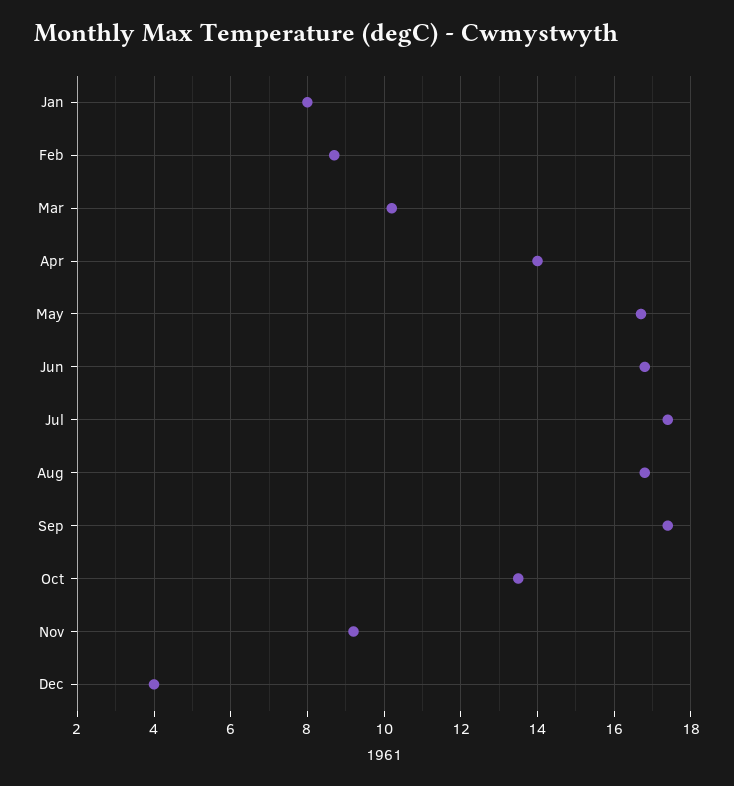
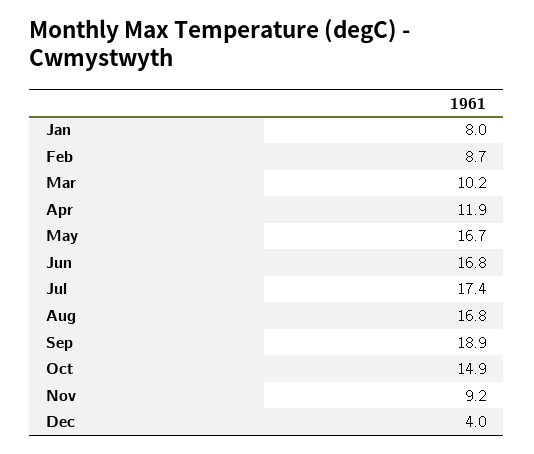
  {
    "Jan": 8,
    "Feb": 8.7,
    "Mar": 10.2,
-   "Apr": 14,
+   "Apr": 11.9,
    "May": 16.7,
    "Jun": 16.8,
    "Jul": 17.4,
    "Aug": 16.8,
-   "Sep": 17.5,
+   "Sep": 18.9,
-   "Oct": 13.5,
+   "Oct": 14.9,
    "Nov": 9.2,
    "Dec": 4
  }

